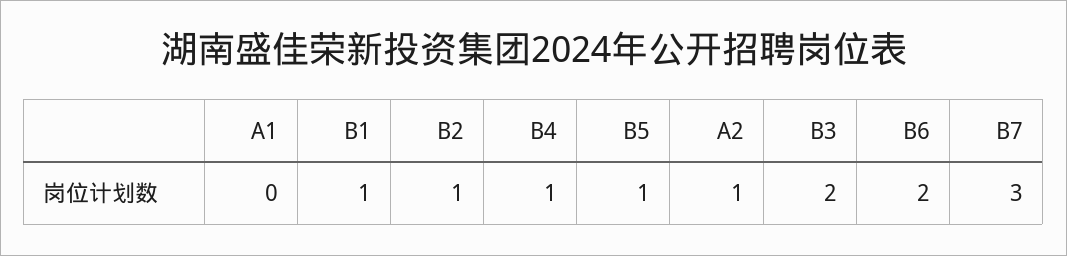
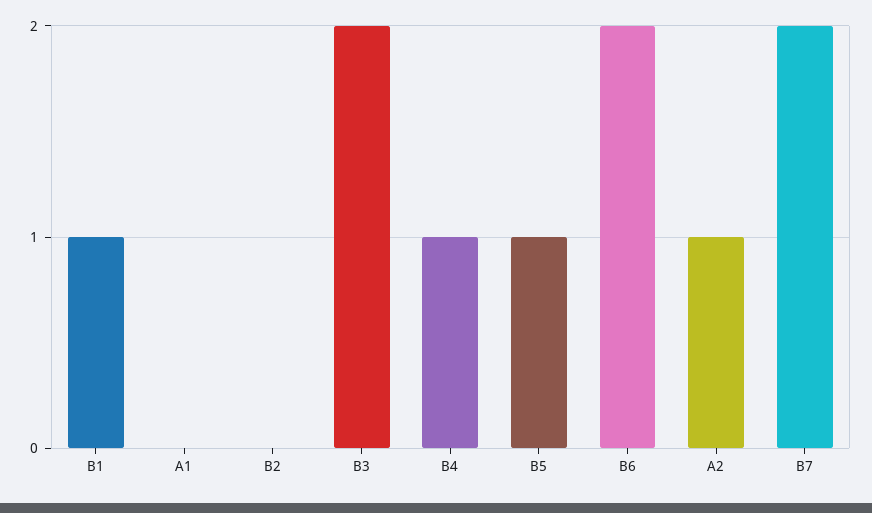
  {
    "A1": 0,
    "B1": 1,
-   "B2": 1,
+   "B2": 0,
    "B4": 1,
    "B5": 1,
    "A2": 1,
    "B3": 2,
    "B6": 2,
-   "B7": 3
+   "B7": 2
  }

